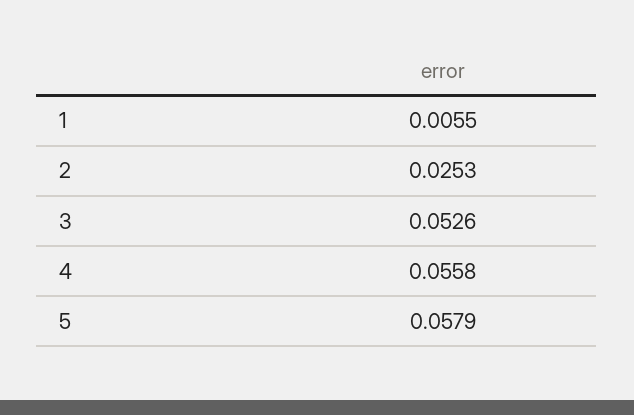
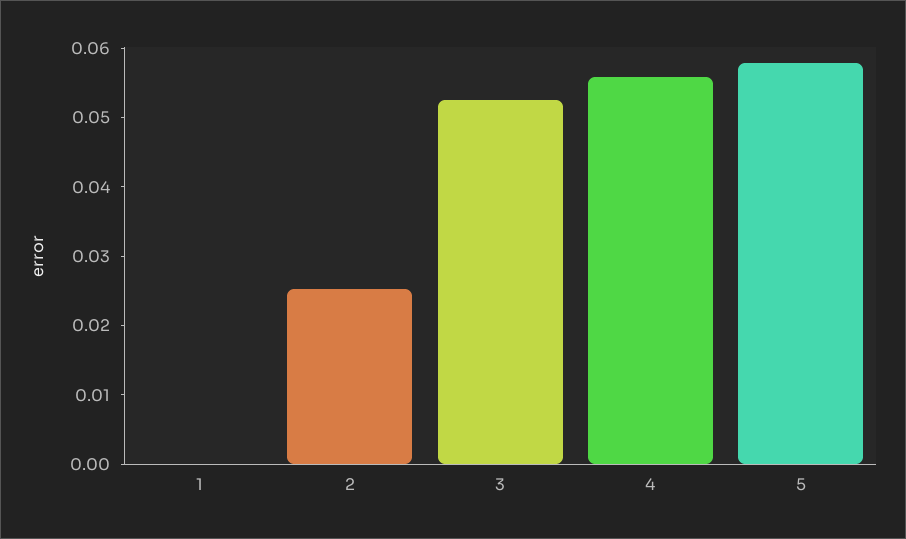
  {
-   "1": 0.0055,
+   "1": 0,
    "2": 0.0253,
    "3": 0.0526,
    "4": 0.0558,
    "5": 0.0579
  }

